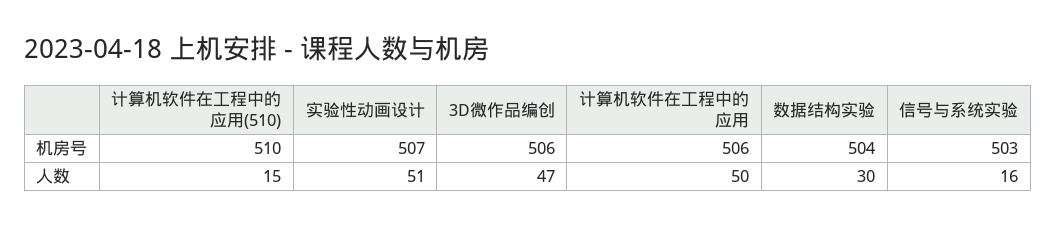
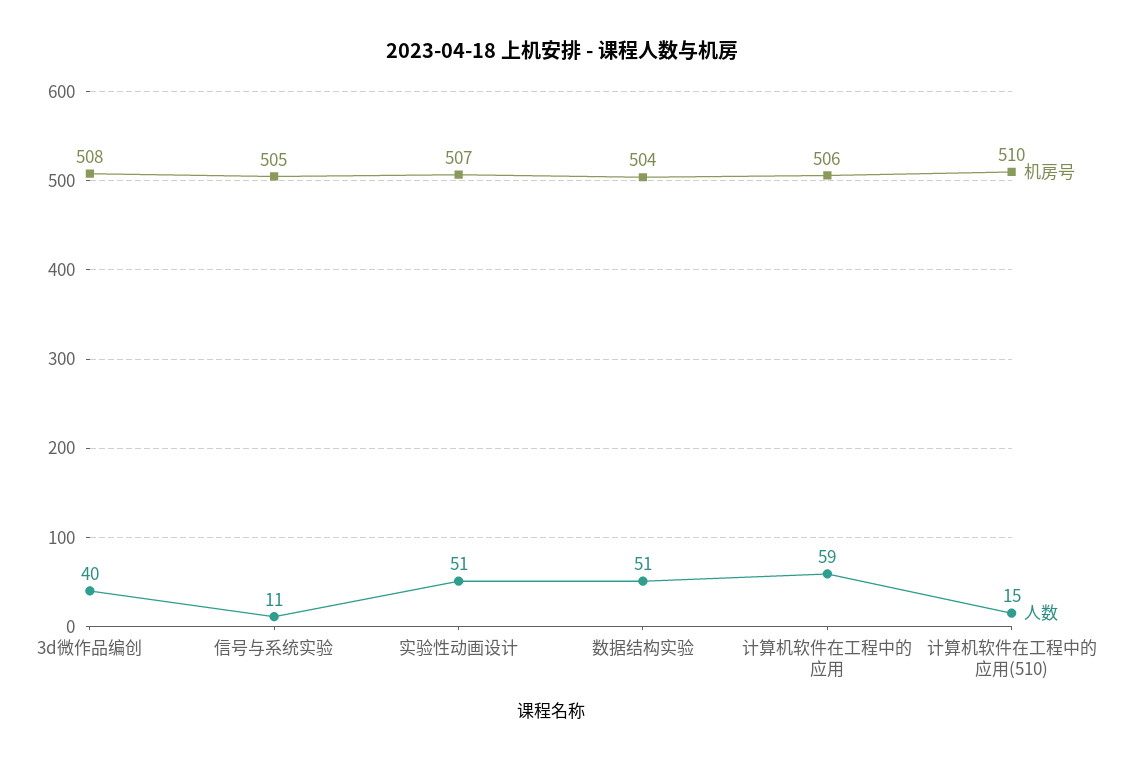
  {
    "机房号": {
      "计算机软件在工程中的应用(510)": 510,
      "实验性动画设计": 507,
-     "3D微作品编创": 506,
+     "3D微作品编创": 508,
      "计算机软件在工程中的应用": 506,
      "数据结构实验": 504,
-     "信号与系统实验": 503
+     "信号与系统实验": 505
    },
    "人数": {
      "计算机软件在工程中的应用(510)": 15,
      "实验性动画设计": 51,
-     "3D微作品编创": 47,
+     "3D微作品编创": 40,
-     "计算机软件在工程中的应用": 50,
+     "计算机软件在工程中的应用": 59,
-     "数据结构实验": 30,
+     "数据结构实验": 51,
-     "信号与系统实验": 16
+     "信号与系统实验": 11
    }
  }

